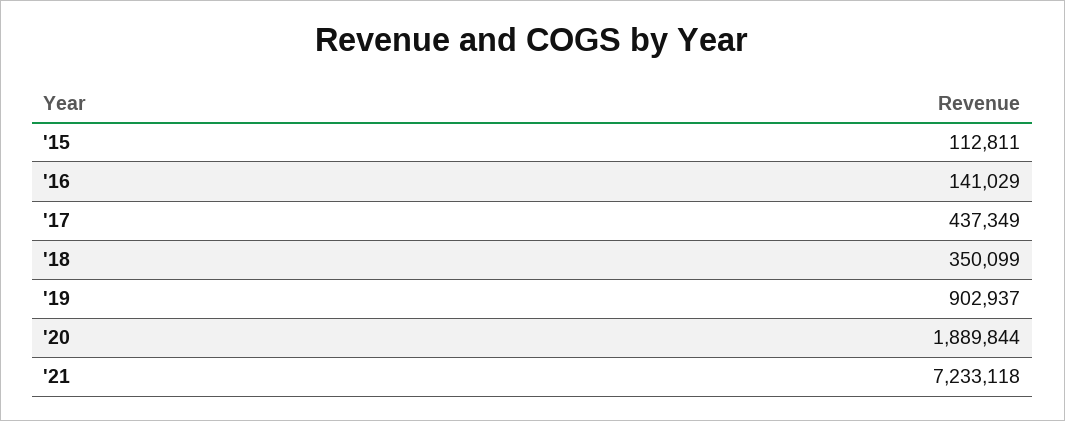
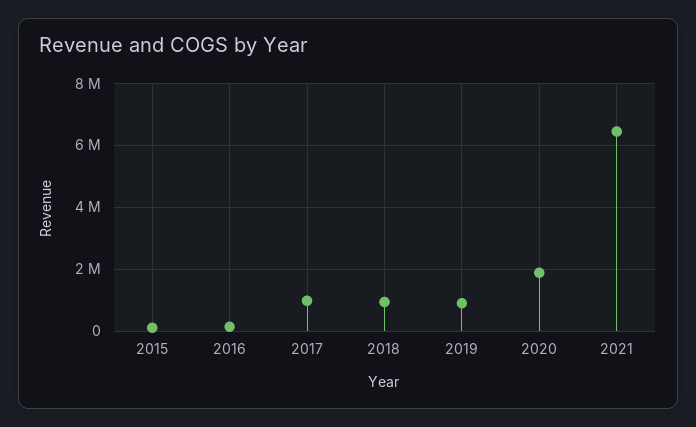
  {
    "'15": 112811,
    "'16": 141029,
-   "'17": 437349,
+   "'17": 1000000,
-   "'18": 350099,
+   "'18": 1000000,
    "'19": 902937,
    "'20": 1889844,
-   "'21": 7233118
+   "'21": 6400000
  }

